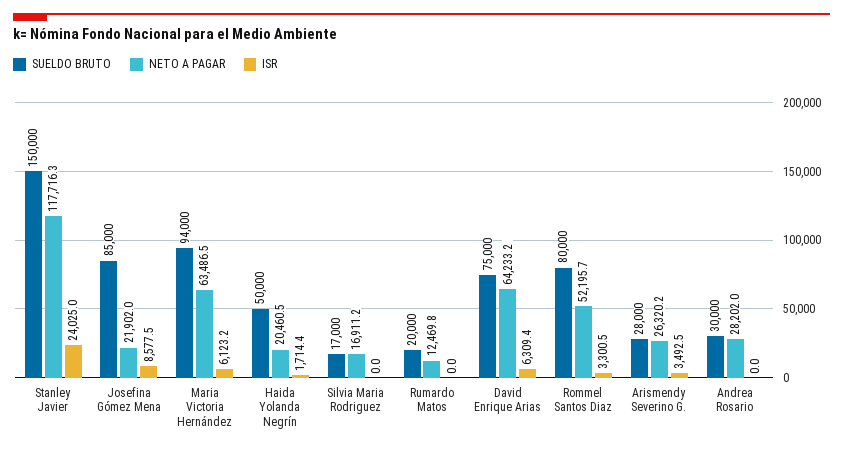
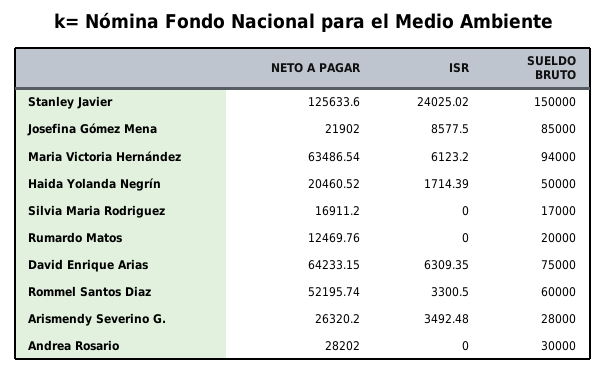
  {
    "SUELDO BRUTO": {
      "Stanley Javier": 150000,
      "Josefina Gómez Mena": 85000,
      "Maria Victoria Hernández": 94000,
      "Haida Yolanda Negrín": 50000,
      "Silvia Maria Rodriguez": 17000,
      "Rumardo Matos": 20000,
      "David Enrique Arias": 75000,
-     "Rommel Santos Diaz": 80000,
+     "Rommel Santos Diaz": 60000,
      "Arismendy Severino G.": 28000,
      "Andrea Rosario": 30000
    },
    "NETO A PAGAR": {
-     "Stanley Javier": 117716.3,
+     "Stanley Javier": 125633.6,
      "Josefina Gómez Mena": 21902,
      "Maria Victoria Hernández": 63486.54,
      "Haida Yolanda Negrín": 20460.52,
      "Silvia Maria Rodriguez": 16911.2,
      "Rumardo Matos": 12469.76,
      "David Enrique Arias": 64233.15,
      "Rommel Santos Diaz": 52195.74,
      "Arismendy Severino G.": 26320.2,
      "Andrea Rosario": 28202
    },
    "ISR": {
      "Stanley Javier": 24025.02,
      "Josefina Gómez Mena": 8577.5,
      "Maria Victoria Hernández": 6123.2,
      "Haida Yolanda Negrín": 1714.39,
      "Silvia Maria Rodriguez": 0,
      "Rumardo Matos": 0,
      "David Enrique Arias": 6309.35,
      "Rommel Santos Diaz": 3300.5,
      "Arismendy Severino G.": 3492.48,
      "Andrea Rosario": 0
    }
  }

